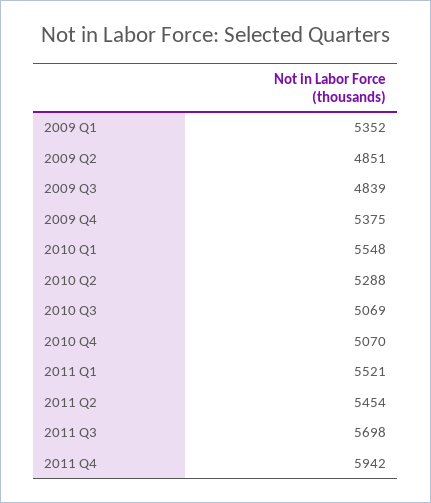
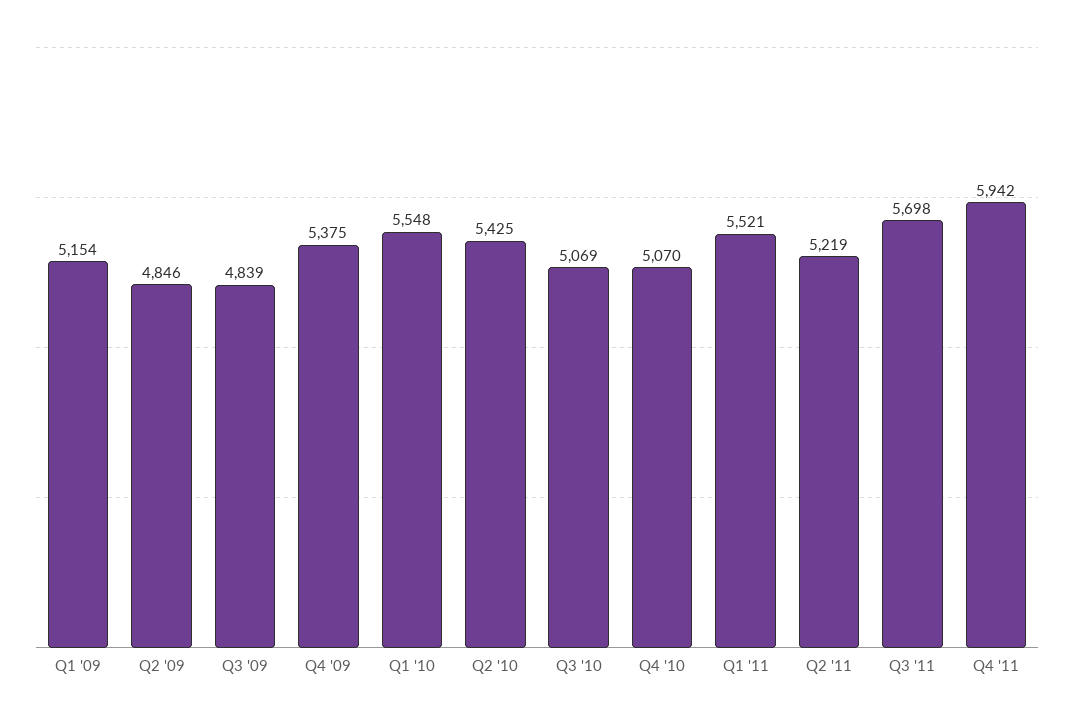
  {
-   "2009 Q1": 5352,
+   "2009 Q1": 5154,
-   "2009 Q2": 4851,
+   "2009 Q2": 4846,
    "2009 Q3": 4839,
    "2009 Q4": 5375,
    "2010 Q1": 5548,
-   "2010 Q2": 5288,
+   "2010 Q2": 5425,
    "2010 Q3": 5069,
    "2010 Q4": 5070,
    "2011 Q1": 5521,
-   "2011 Q2": 5454,
+   "2011 Q2": 5219,
    "2011 Q3": 5698,
    "2011 Q4": 5942
  }

